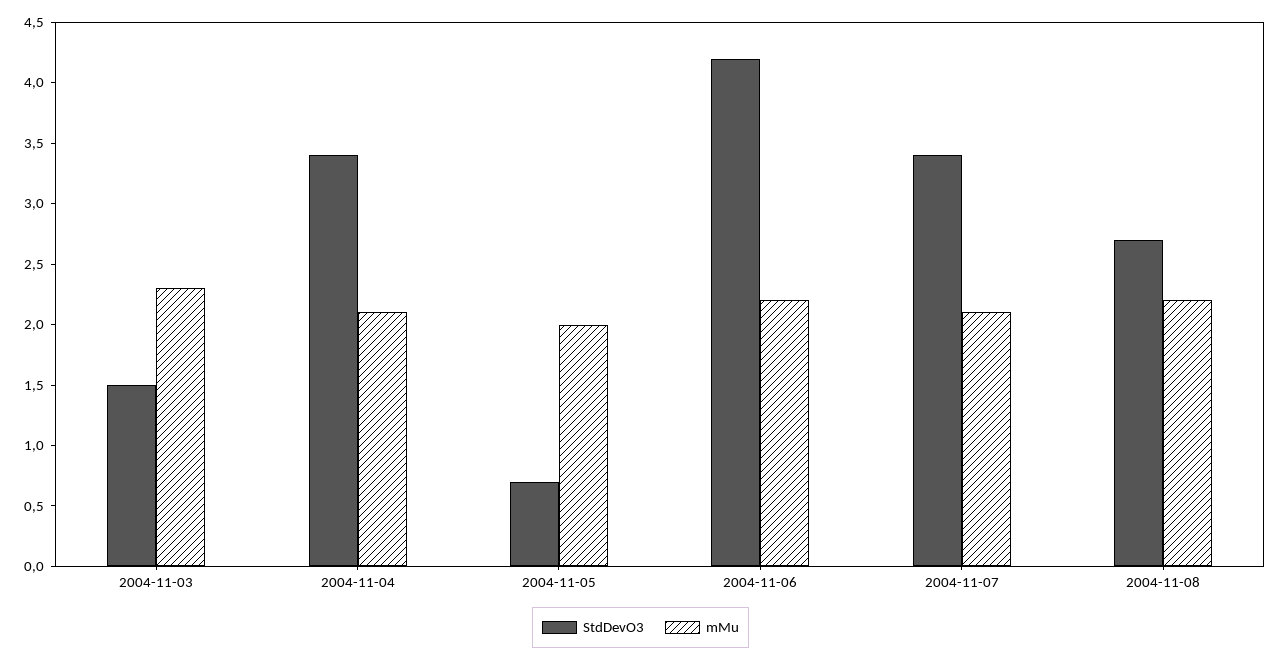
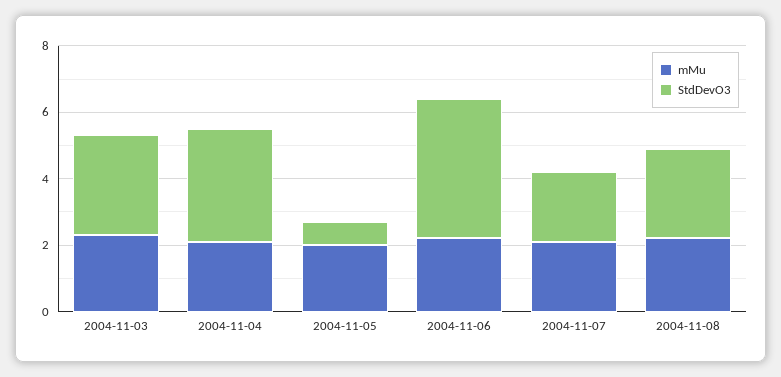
  {
    "StdDevO3": {
-     "2004-11-03": 1.5,
+     "2004-11-03": 3,
      "2004-11-04": 3.4,
      "2004-11-05": 0.7,
      "2004-11-06": 4.2,
-     "2004-11-07": 3.4,
+     "2004-11-07": 2,
      "2004-11-08": 2.7
    },
    "mMu": {
      "2004-11-03": 2.3,
      "2004-11-04": 2.1,
      "2004-11-05": 2,
      "2004-11-06": 2.2,
      "2004-11-07": 2.1,
      "2004-11-08": 2.2
    }
  }

